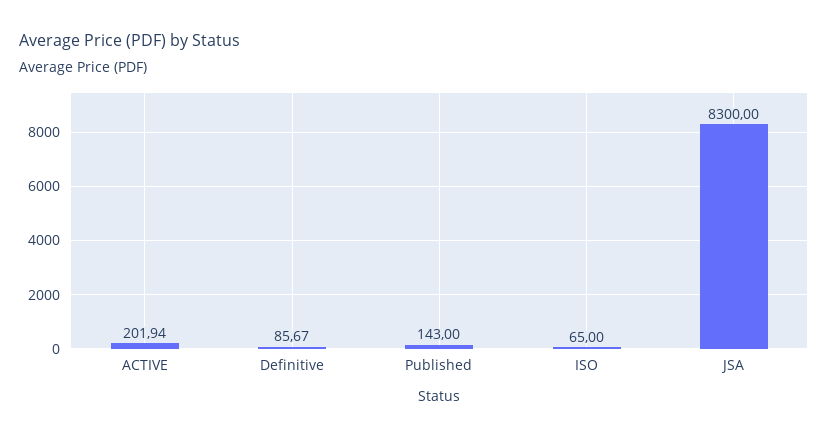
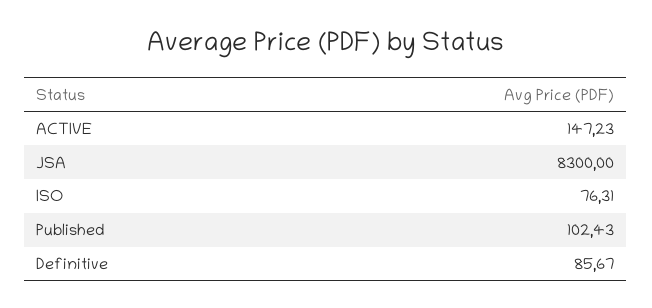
  {
-   "ACTIVE": 201.94,
+   "ACTIVE": 147.23,
    "Definitive": 85.67,
-   "Published": 143,
+   "Published": 102.43,
-   "ISO": 65,
+   "ISO": 76.31,
    "JSA": 8300
  }

